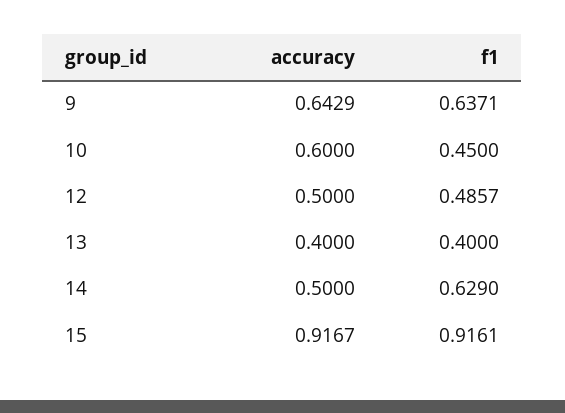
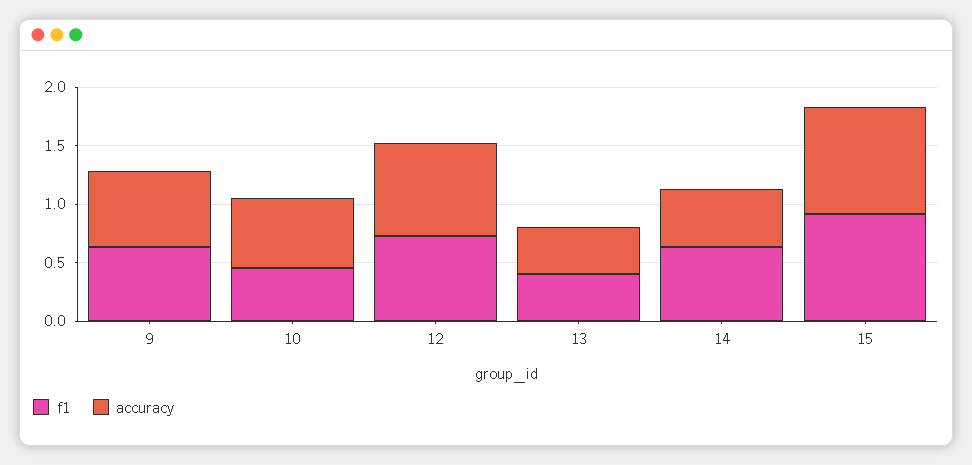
  {
    "accuracy": {
      "9": 0.6429,
      "10": 0.6,
-     "12": 0.5,
+     "12": 0.8,
      "13": 0.4,
      "14": 0.5,
      "15": 0.9167
    },
    "f1": {
      "9": 0.6371,
      "10": 0.45,
-     "12": 0.4857,
+     "12": 0.7,
      "13": 0.4,
      "14": 0.629,
      "15": 0.9161
    }
  }

